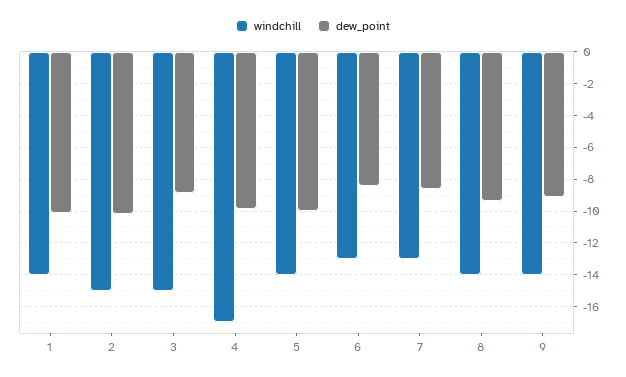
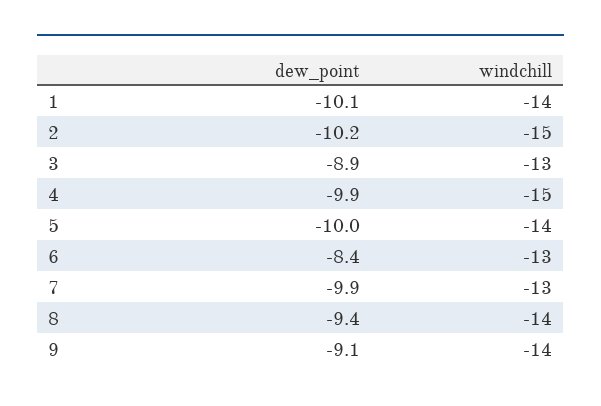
  {
    "windchill": {
      "1": -14,
      "2": -15,
-     "3": -15,
+     "3": -13,
-     "4": -17,
+     "4": -15,
      "5": -14,
      "6": -13,
      "7": -13,
      "8": -14,
      "9": -14
    },
    "dew_point": {
      "1": -10.1,
      "2": -10.2,
      "3": -8.9,
      "4": -9.9,
      "5": -10,
      "6": -8.4,
-     "7": -8.5,
+     "7": -9.9,
      "8": -9.4,
      "9": -9.1
    }
  }

